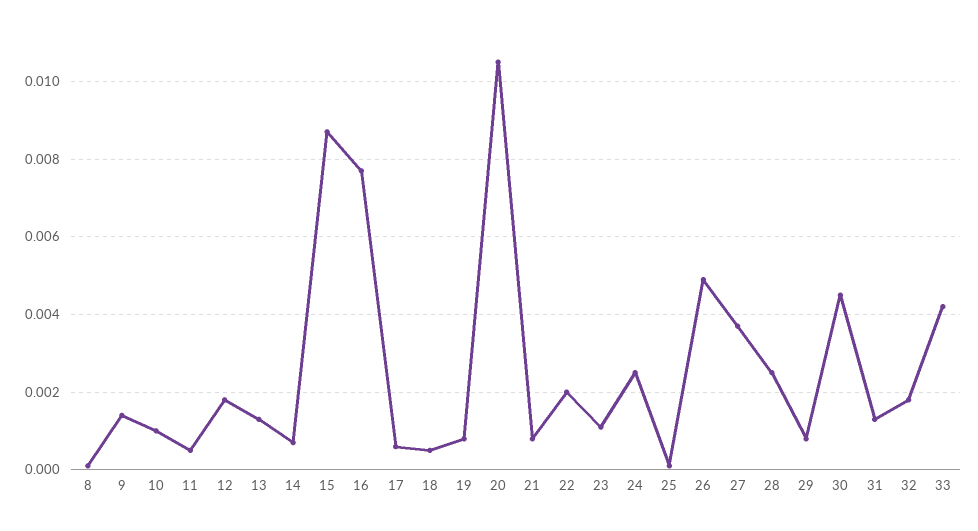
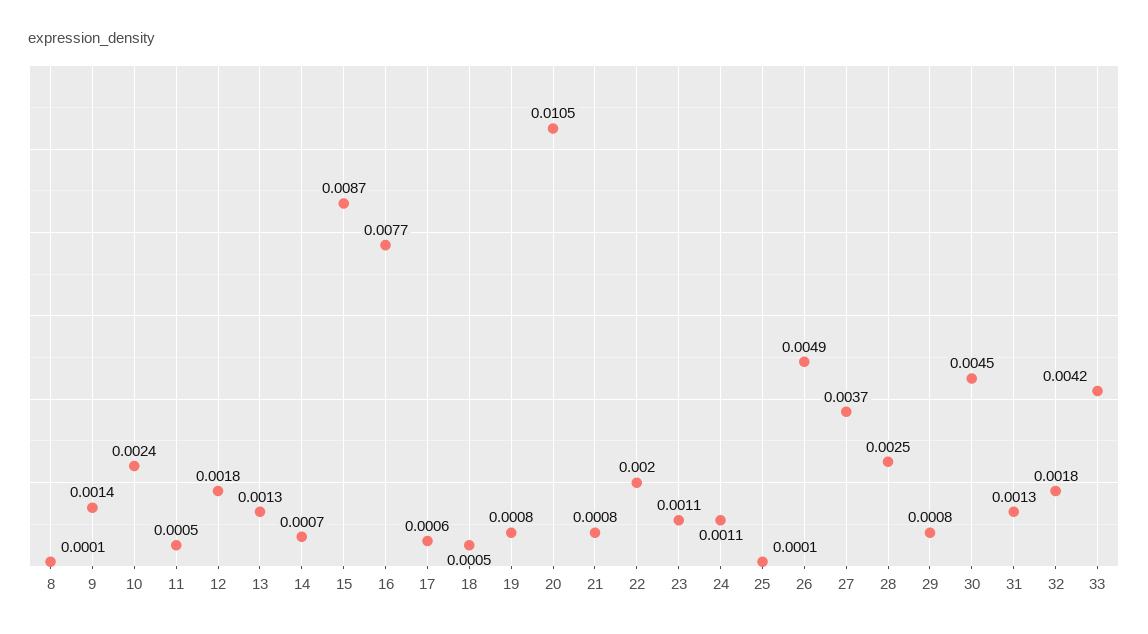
  {
    "8": 0.0001,
    "9": 0.0014,
-   "10": 0.001,
+   "10": 0.0024,
    "11": 0.0005,
    "12": 0.0018,
    "13": 0.0013,
    "14": 0.0007,
    "15": 0.0087,
    "16": 0.0077,
    "17": 0.0006,
    "18": 0.0005,
    "19": 0.0008,
    "20": 0.0105,
    "21": 0.0008,
    "22": 0.002,
    "23": 0.0011,
-   "24": 0.0025,
+   "24": 0.0011,
    "25": 0.0001,
    "26": 0.0049,
    "27": 0.0037,
    "28": 0.0025,
    "29": 0.0008,
    "30": 0.0045,
    "31": 0.0013,
    "32": 0.0018,
    "33": 0.0042
  }

